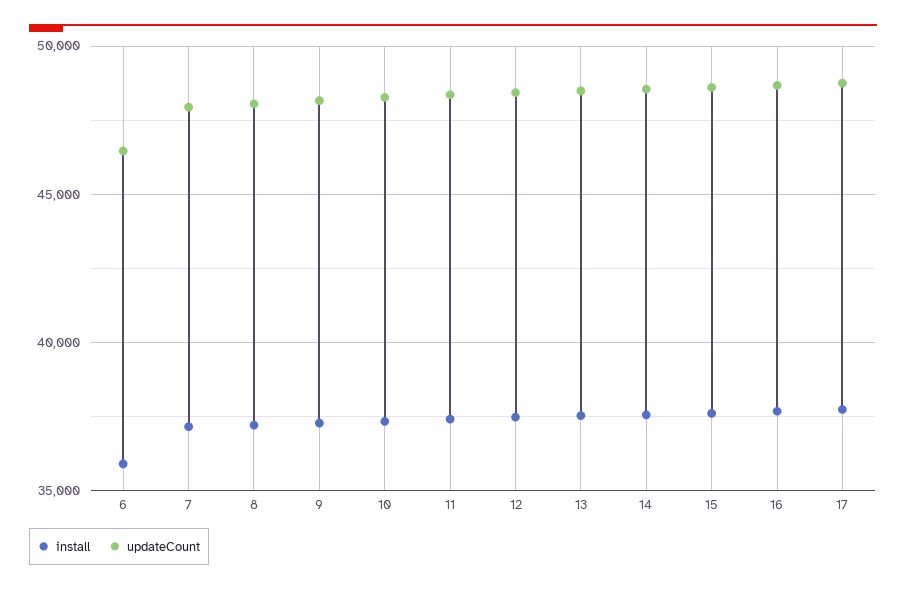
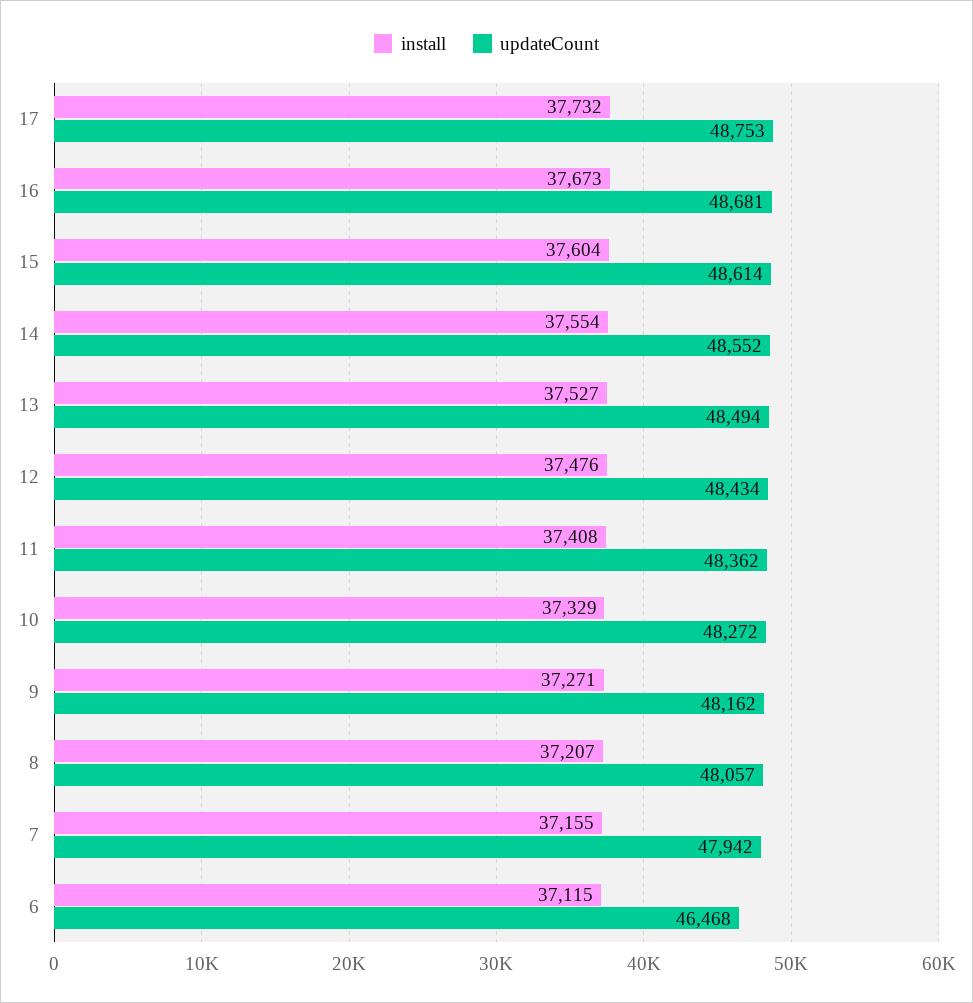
  {
    "install": {
-     "6": 36000,
+     "6": 37115,
      "7": 37155,
      "8": 37207,
      "9": 37271,
      "10": 37329,
      "11": 37408,
      "12": 37476,
      "13": 37527,
      "14": 37554,
      "15": 37604,
      "16": 37673,
      "17": 37732
    },
    "updateCount": {
      "6": 46468,
      "7": 47942,
      "8": 48057,
      "9": 48162,
      "10": 48272,
      "11": 48362,
      "12": 48434,
      "13": 48494,
      "14": 48552,
      "15": 48614,
      "16": 48681,
      "17": 48753
    }
  }

